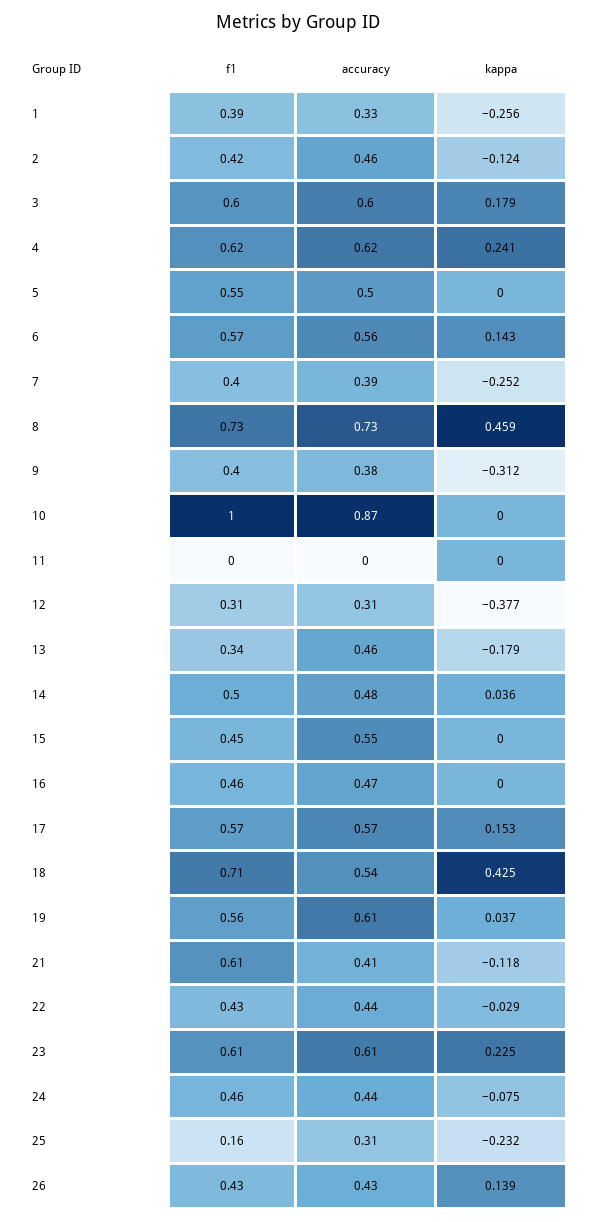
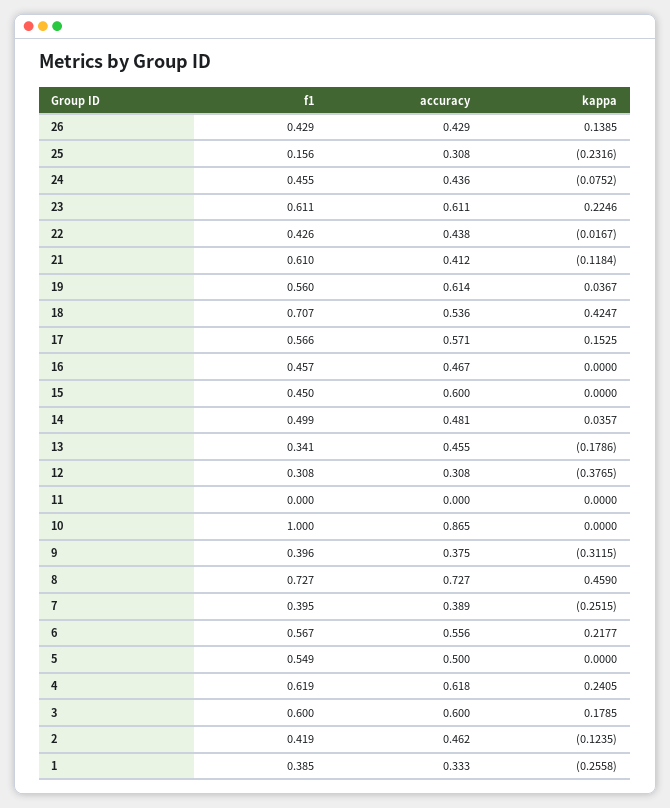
  {
    "f1": {
      "1": 0.385,
      "2": 0.419,
      "3": 0.6,
      "4": 0.619,
      "5": 0.549,
      "6": 0.567,
      "7": 0.395,
      "8": 0.727,
      "9": 0.396,
      "10": 1,
      "11": 0,
      "12": 0.308,
      "13": 0.341,
      "14": 0.499,
      "15": 0.45,
      "16": 0.457,
      "17": 0.566,
      "18": 0.707,
      "19": 0.56,
      "21": 0.61,
      "22": 0.426,
      "23": 0.611,
      "24": 0.455,
      "25": 0.156,
      "26": 0.429
    },
    "accuracy": {
      "1": 0.333,
      "2": 0.462,
      "3": 0.6,
      "4": 0.618,
      "5": 0.5,
      "6": 0.556,
      "7": 0.389,
      "8": 0.727,
      "9": 0.375,
      "10": 0.865,
      "11": 0,
      "12": 0.308,
      "13": 0.455,
      "14": 0.481,
-     "15": 0.55,
+     "15": 0.6,
      "16": 0.467,
      "17": 0.571,
      "18": 0.536,
      "19": 0.614,
      "21": 0.412,
      "22": 0.438,
      "23": 0.611,
      "24": 0.436,
      "25": 0.308,
      "26": 0.429
    },
    "kappa": {
      "1": -0.2558,
      "2": -0.1235,
      "3": 0.1785,
      "4": 0.2405,
      "5": 0,
-     "6": 0.143,
+     "6": 0.2177,
      "7": -0.2515,
      "8": 0.459,
      "9": -0.3115,
      "10": 0,
      "11": 0,
      "12": -0.3765,
      "13": -0.1786,
      "14": 0.0357,
      "15": 0,
      "16": 0,
      "17": 0.1525,
      "18": 0.4247,
      "19": 0.0367,
      "21": -0.1184,
-     "22": -0.029,
+     "22": -0.0167,
      "23": 0.2246,
      "24": -0.0752,
      "25": -0.2316,
      "26": 0.1385
    }
  }

